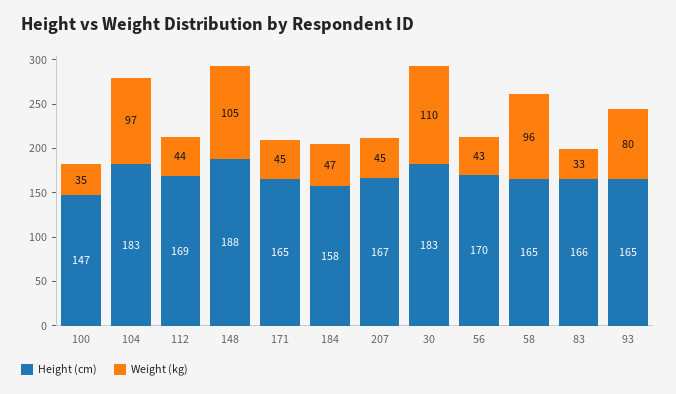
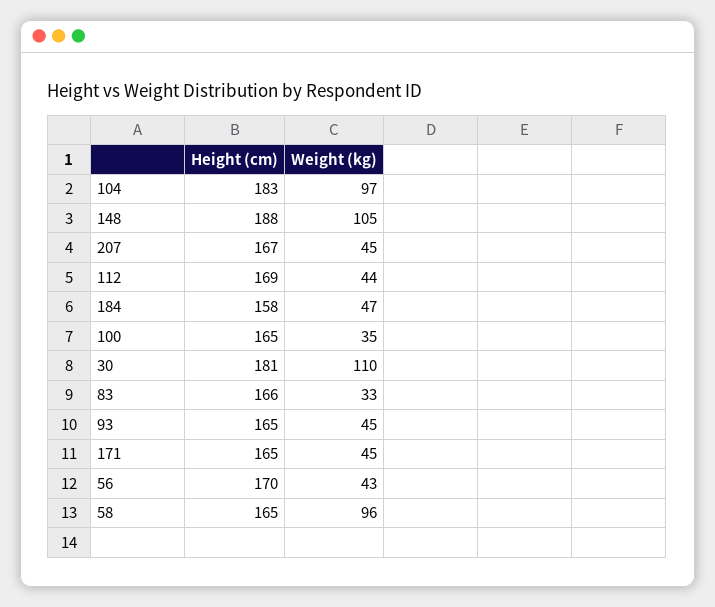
  {
    "Height (cm)": {
-     "100": 147,
+     "100": 165,
      "104": 183,
      "112": 169,
      "148": 188,
      "171": 165,
      "184": 158,
      "207": 167,
-     "30": 183,
+     "30": 181,
      "56": 170,
      "58": 165,
      "83": 166,
      "93": 165
    },
    "Weight (kg)": {
      "100": 35,
      "104": 97,
      "112": 44,
      "148": 105,
      "171": 45,
      "184": 47,
      "207": 45,
      "30": 110,
      "56": 43,
      "58": 96,
      "83": 33,
-     "93": 80
+     "93": 45
    }
  }

